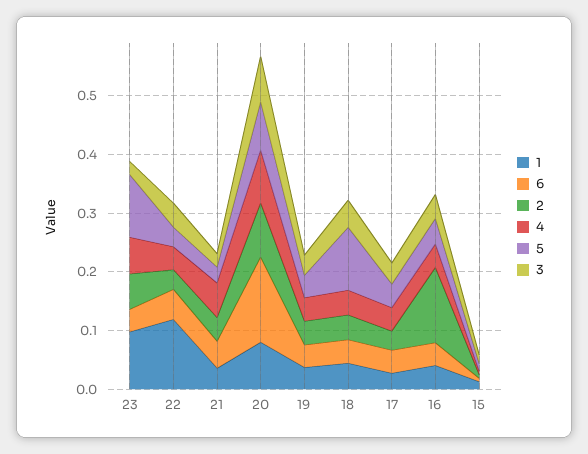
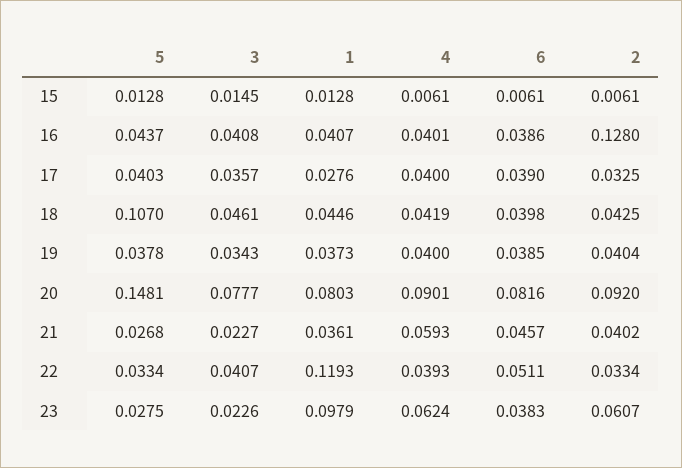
  {
    "1": {
      "23": 0.0979,
      "22": 0.1193,
      "21": 0.0361,
      "20": 0.0803,
      "19": 0.0373,
      "18": 0.0446,
      "17": 0.0276,
      "16": 0.0407,
      "15": 0.0128
    },
    "6": {
      "23": 0.0383,
      "22": 0.0511,
      "21": 0.0457,
-     "20": 0.14,
+     "20": 0.0816,
      "19": 0.0385,
      "18": 0.0398,
      "17": 0.039,
      "16": 0.0386,
      "15": 0.0061
    },
    "2": {
      "23": 0.0607,
      "22": 0.0334,
      "21": 0.0402,
      "20": 0.092,
      "19": 0.0404,
      "18": 0.0425,
      "17": 0.0325,
      "16": 0.128,
      "15": 0.0061
    },
    "4": {
      "23": 0.0624,
      "22": 0.0393,
      "21": 0.0593,
      "20": 0.0901,
      "19": 0.04,
      "18": 0.0419,
      "17": 0.04,
      "16": 0.0401,
      "15": 0.0061
    },
    "5": {
-     "23": 0.1,
+     "23": 0.0275,
      "22": 0.0334,
      "21": 0.0268,
-     "20": 0.08,
+     "20": 0.1481,
      "19": 0.0378,
      "18": 0.107,
      "17": 0.0403,
      "16": 0.0437,
      "15": 0.0128
    },
    "3": {
      "23": 0.0226,
      "22": 0.0407,
      "21": 0.0227,
      "20": 0.0777,
      "19": 0.0343,
      "18": 0.0461,
      "17": 0.0357,
      "16": 0.0408,
      "15": 0.0145
    }
  }

